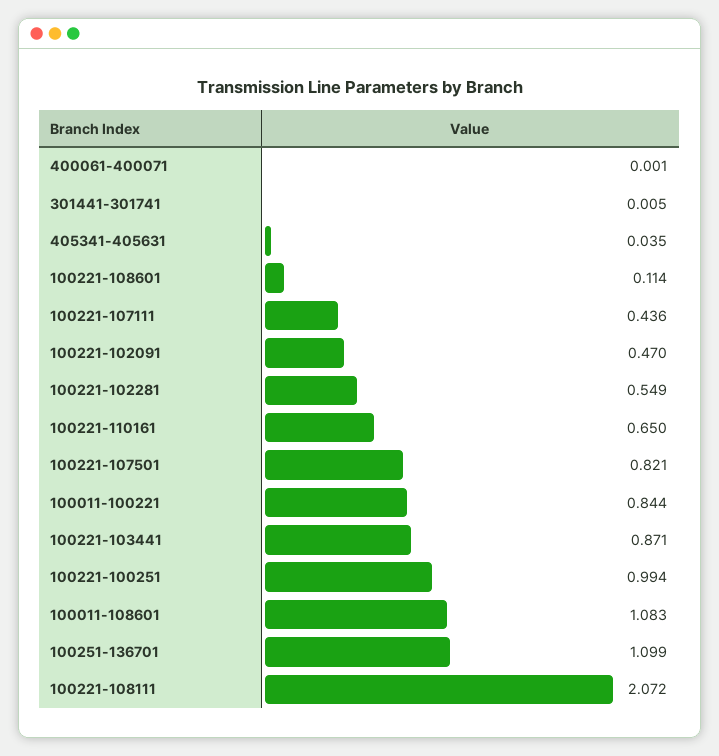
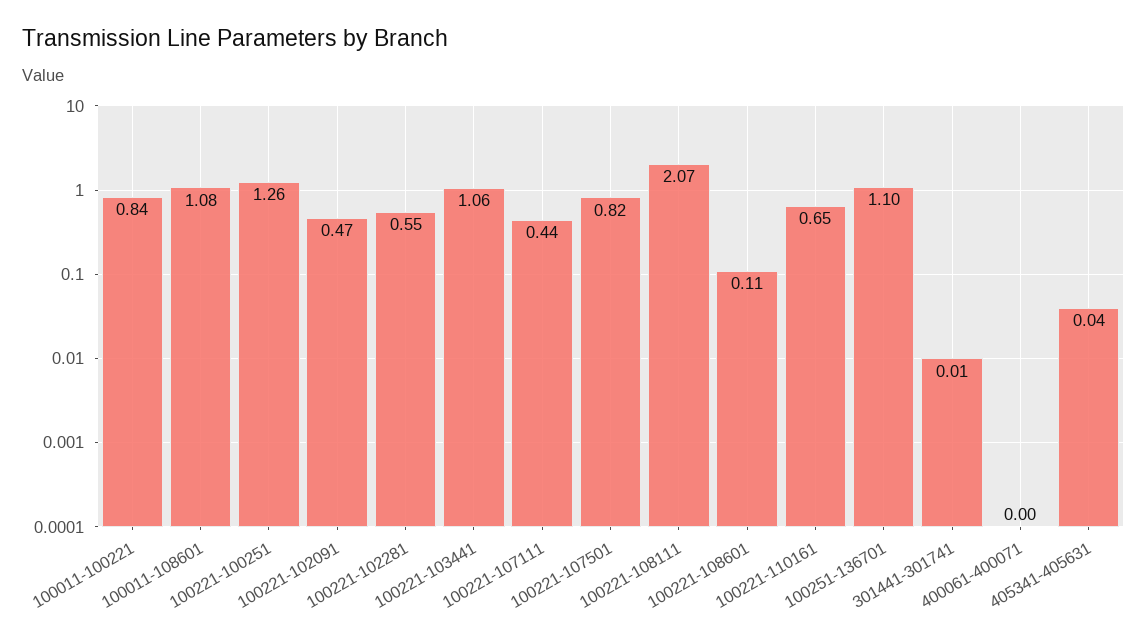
  {
    "400061-400071": 0.001,
    "301441-301741": 0.005,
    "405341-405631": 0.035,
    "100221-108601": 0.114,
    "100221-107111": 0.436,
    "100221-102091": 0.47,
    "100221-102281": 0.549,
    "100221-110161": 0.65,
    "100221-107501": 0.821,
    "100011-100221": 0.844,
-   "100221-103441": 0.871,
+   "100221-103441": 1.06,
-   "100221-100251": 0.994,
+   "100221-100251": 1.26,
    "100011-108601": 1.083,
    "100251-136701": 1.099,
    "100221-108111": 2.072
  }

